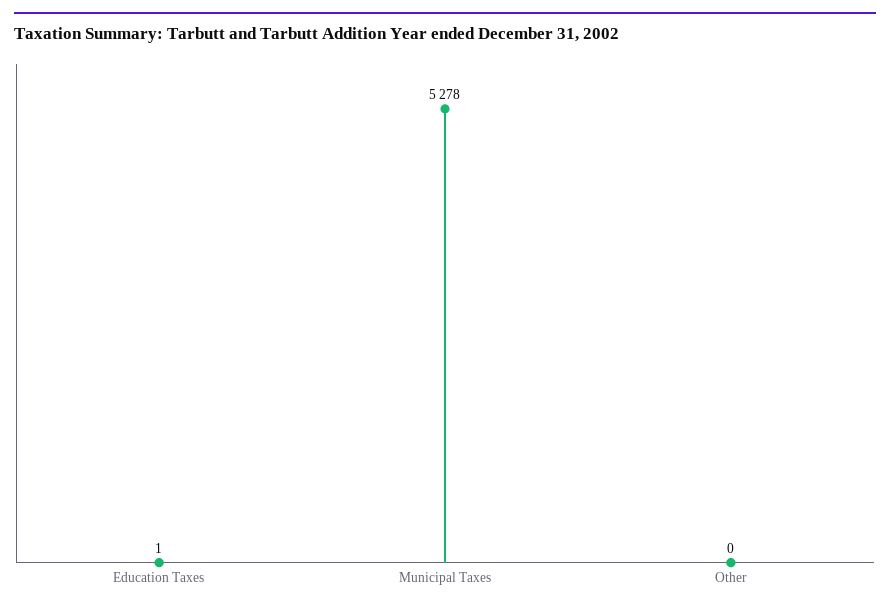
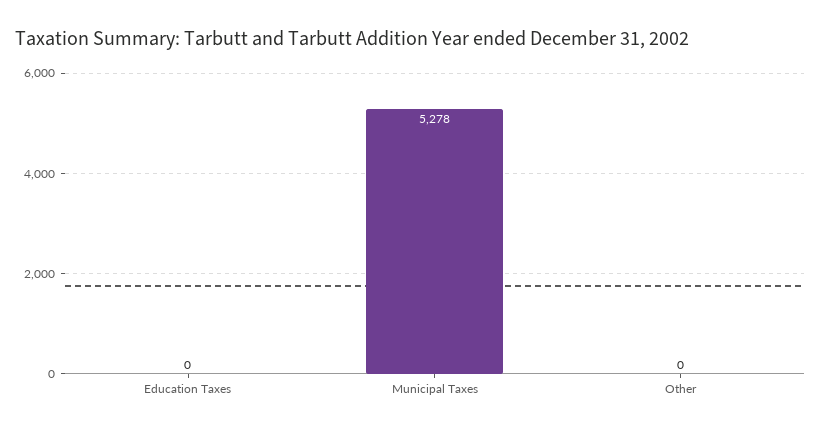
  {
-   "Education Taxes": 1,
+   "Education Taxes": 0,
    "Municipal Taxes": 5278,
    "Other": 0
  }

